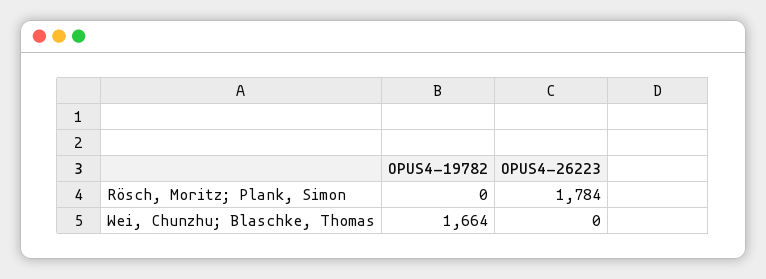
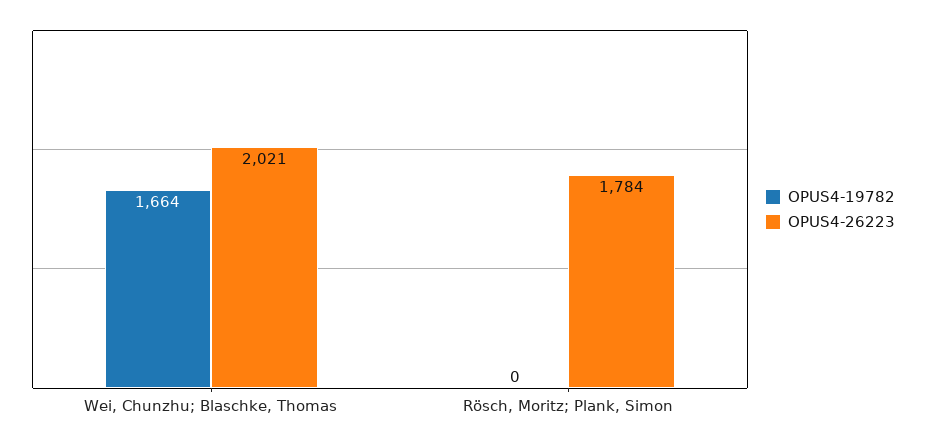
  {
    "OPUS4-19782": {
      "Rösch, Moritz; Plank, Simon": 0,
      "Wei, Chunzhu; Blaschke, Thomas": 1664
    },
    "OPUS4-26223": {
      "Rösch, Moritz; Plank, Simon": 1784,
-     "Wei, Chunzhu; Blaschke, Thomas": 0
+     "Wei, Chunzhu; Blaschke, Thomas": 2021
    }
  }

